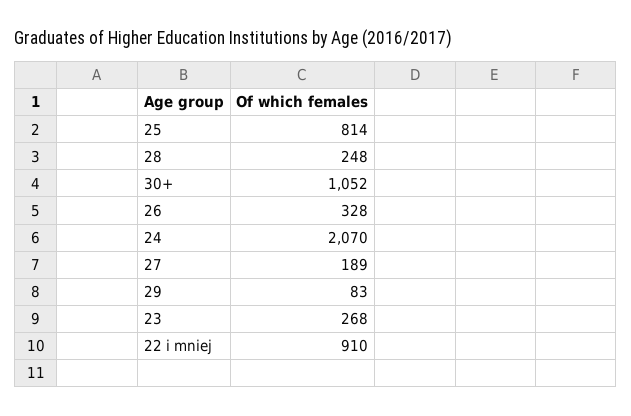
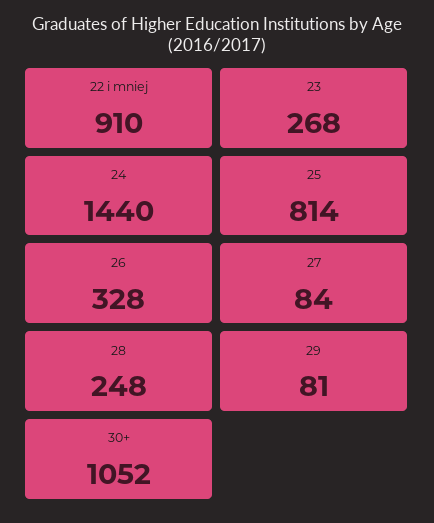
  {
    "25": 814,
    "28": 248,
    "30+": 1052,
    "26": 328,
-   "24": 2070,
+   "24": 1440,
-   "27": 189,
+   "27": 84,
-   "29": 83,
+   "29": 81,
    "23": 268,
    "22 i mniej": 910
  }

